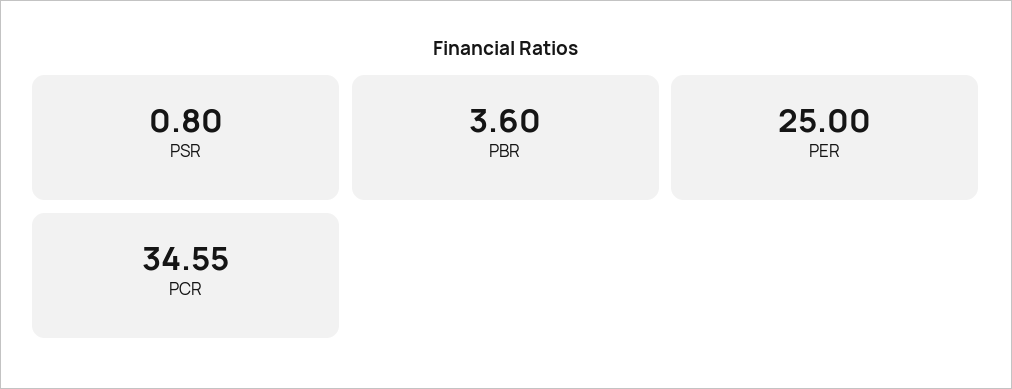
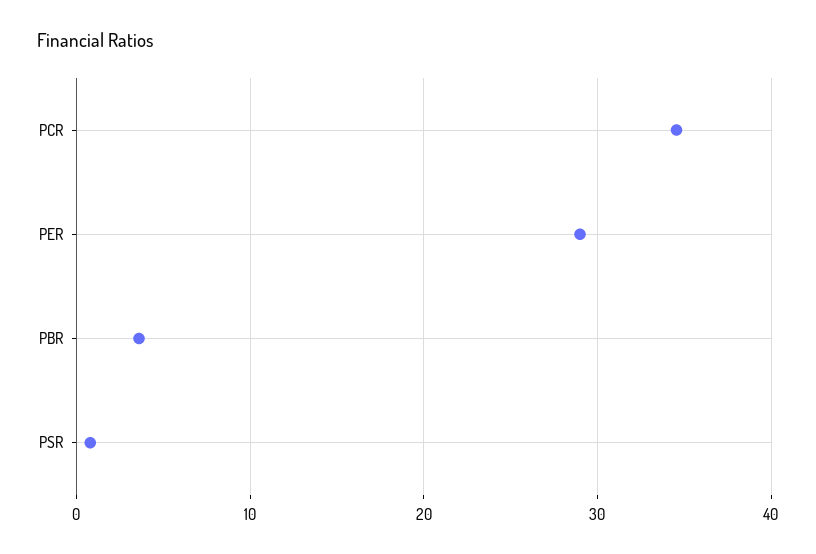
  {
    "PSR": 0.8,
    "PBR": 3.6,
-   "PER": 25,
+   "PER": 29,
    "PCR": 34.55
  }

